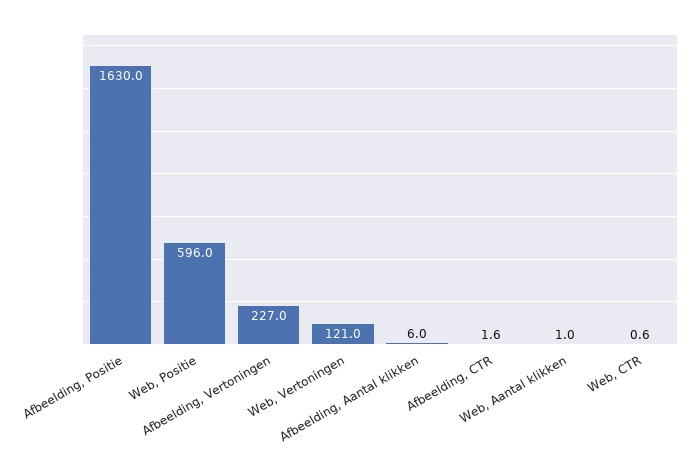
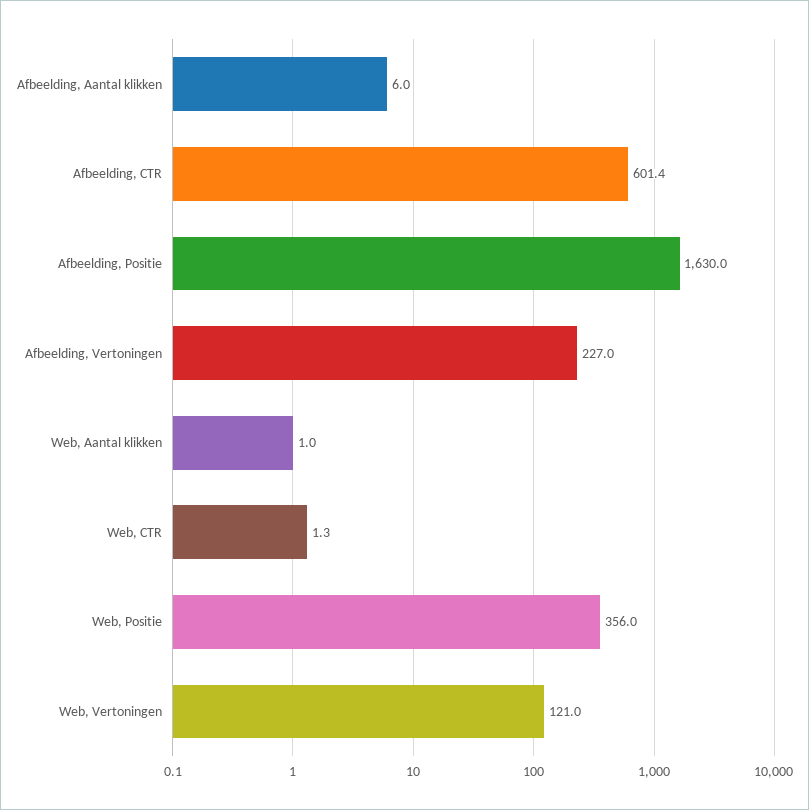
  {
    "Afbeelding, Positie": 1630,
-   "Web, Positie": 596,
+   "Web, Positie": 356,
    "Afbeelding, Vertoningen": 227,
    "Web, Vertoningen": 121,
    "Afbeelding, Aantal klikken": 6,
-   "Afbeelding, CTR": 1.6,
+   "Afbeelding, CTR": 601.4,
    "Web, Aantal klikken": 1,
-   "Web, CTR": 0.6
+   "Web, CTR": 1.3
  }

